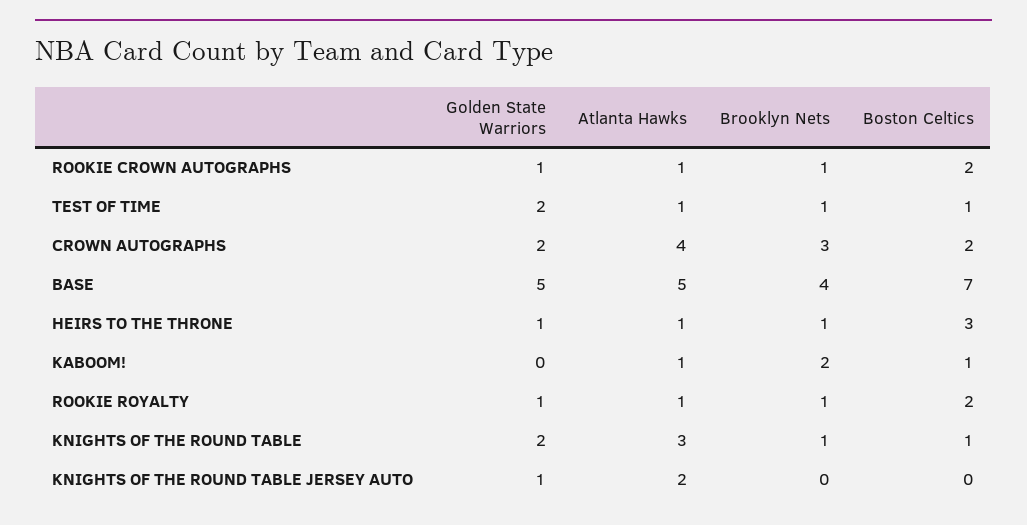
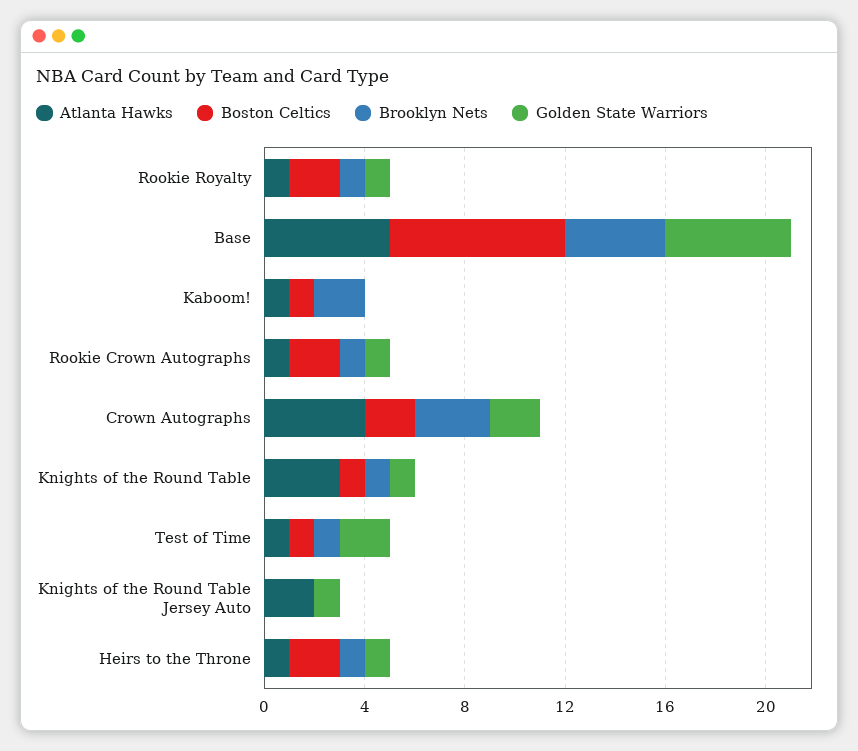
  {
    "Golden State Warriors": {
      "ROOKIE CROWN AUTOGRAPHS": 1,
      "TEST OF TIME": 2,
      "CROWN AUTOGRAPHS": 2,
      "BASE": 5,
      "HEIRS TO THE THRONE": 1,
      "KABOOM!": 0,
      "ROOKIE ROYALTY": 1,
-     "KNIGHTS OF THE ROUND TABLE": 2,
+     "KNIGHTS OF THE ROUND TABLE": 1,
      "KNIGHTS OF THE ROUND TABLE JERSEY AUTO": 1
    },
    "Atlanta Hawks": {
      "ROOKIE CROWN AUTOGRAPHS": 1,
      "TEST OF TIME": 1,
      "CROWN AUTOGRAPHS": 4,
      "BASE": 5,
      "HEIRS TO THE THRONE": 1,
      "KABOOM!": 1,
      "ROOKIE ROYALTY": 1,
      "KNIGHTS OF THE ROUND TABLE": 3,
      "KNIGHTS OF THE ROUND TABLE JERSEY AUTO": 2
    },
    "Brooklyn Nets": {
      "ROOKIE CROWN AUTOGRAPHS": 1,
      "TEST OF TIME": 1,
      "CROWN AUTOGRAPHS": 3,
      "BASE": 4,
      "HEIRS TO THE THRONE": 1,
      "KABOOM!": 2,
      "ROOKIE ROYALTY": 1,
      "KNIGHTS OF THE ROUND TABLE": 1,
      "KNIGHTS OF THE ROUND TABLE JERSEY AUTO": 0
    },
    "Boston Celtics": {
      "ROOKIE CROWN AUTOGRAPHS": 2,
      "TEST OF TIME": 1,
      "CROWN AUTOGRAPHS": 2,
      "BASE": 7,
-     "HEIRS TO THE THRONE": 3,
+     "HEIRS TO THE THRONE": 2,
      "KABOOM!": 1,
      "ROOKIE ROYALTY": 2,
      "KNIGHTS OF THE ROUND TABLE": 1,
      "KNIGHTS OF THE ROUND TABLE JERSEY AUTO": 0
    }
  }

